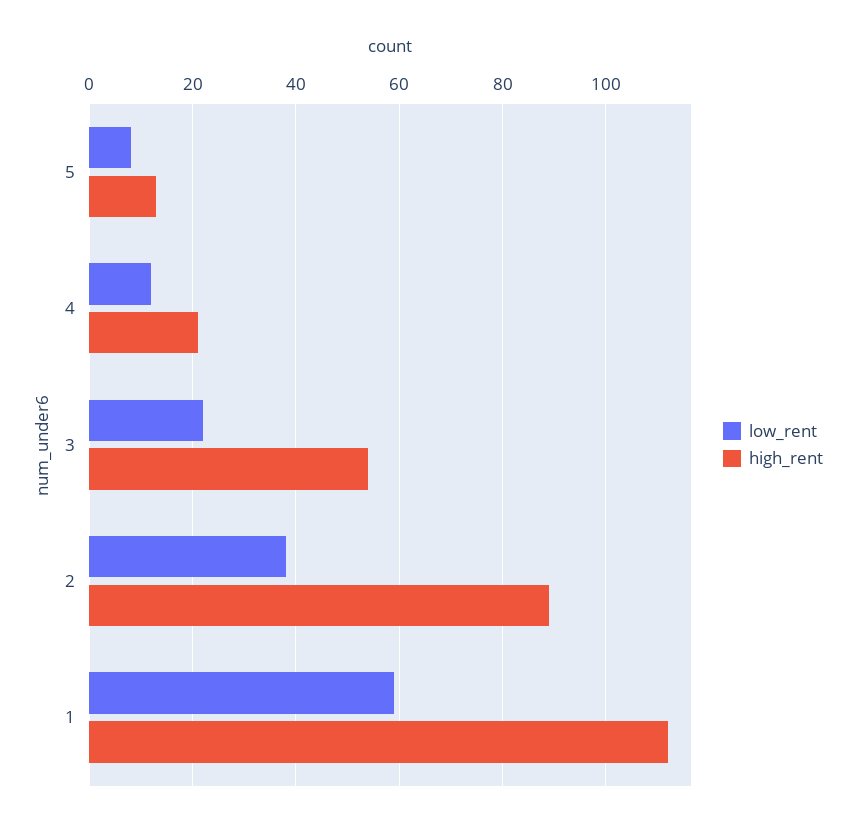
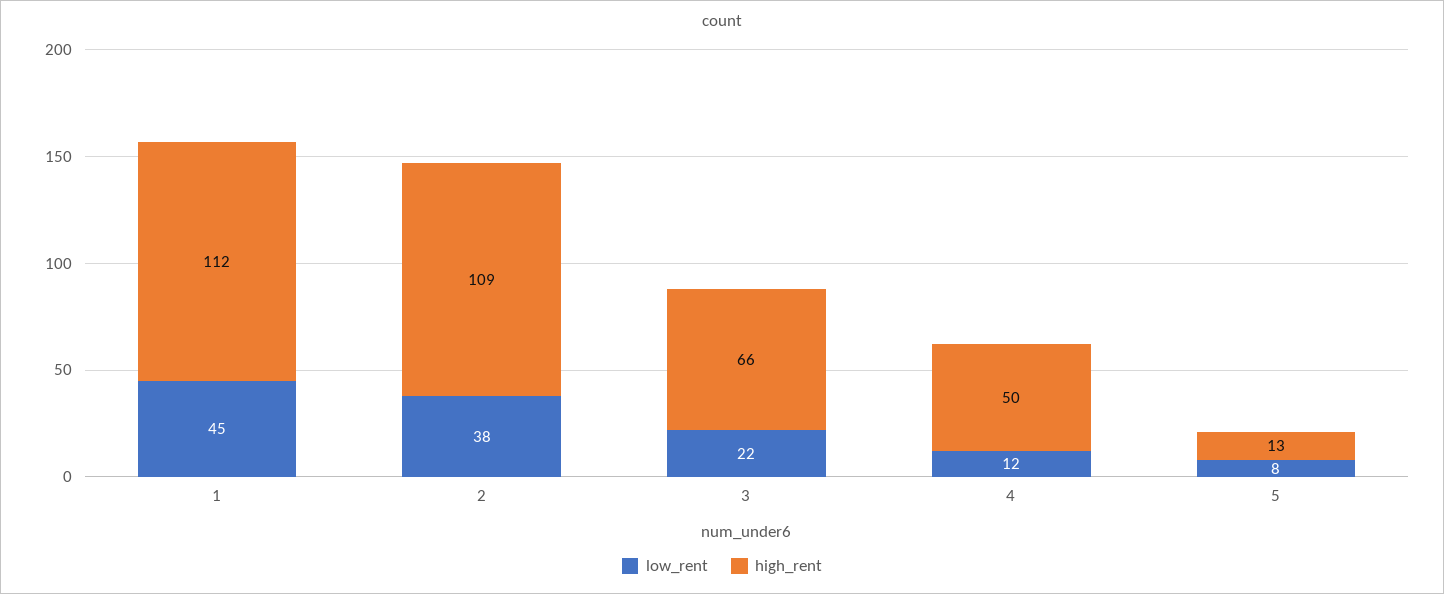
  {
    "low_rent": {
      "5": 8,
      "4": 12,
      "3": 22,
      "2": 38,
-     "1": 60
+     "1": 45
    },
    "high_rent": {
      "5": 13,
-     "4": 20,
+     "4": 50,
-     "3": 55,
+     "3": 66,
-     "2": 90,
+     "2": 109,
      "1": 112
    }
  }

